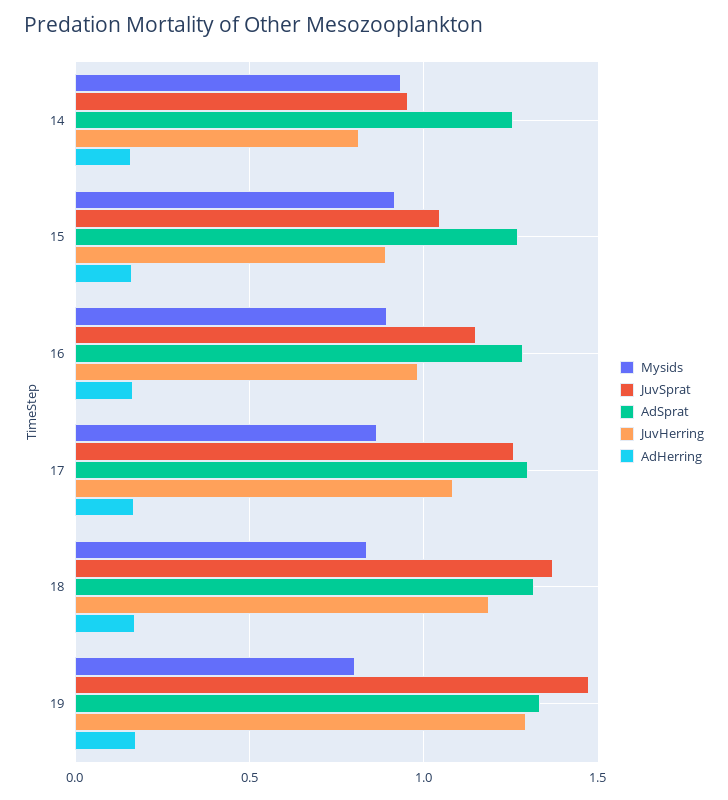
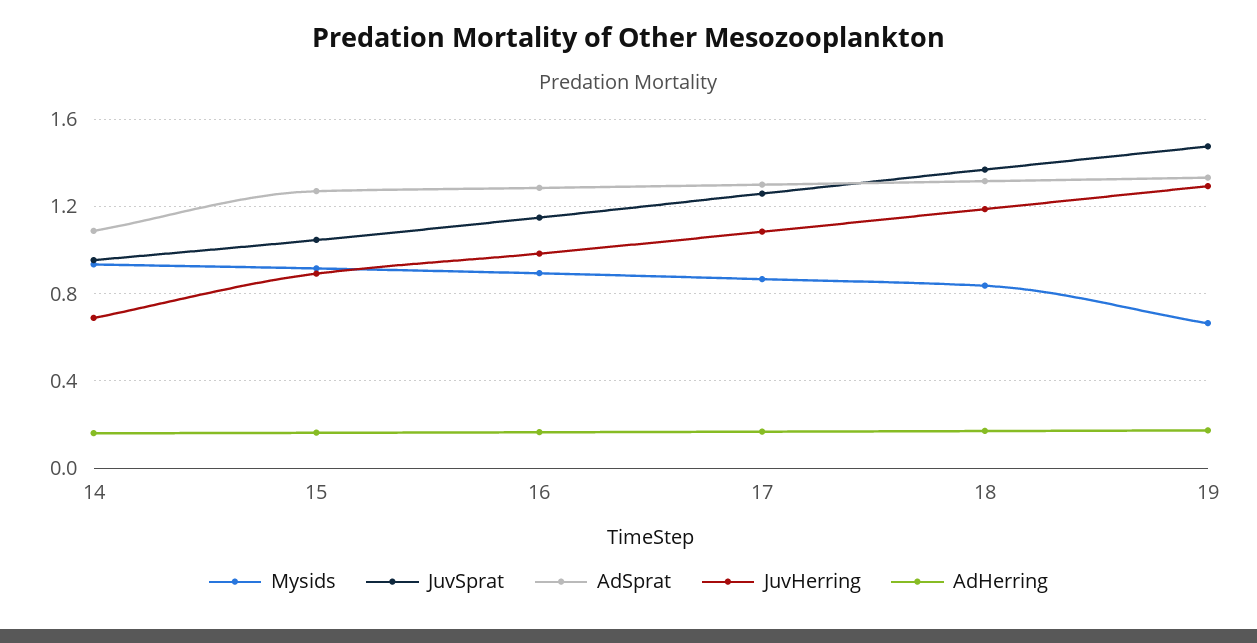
  {
    "Mysids": {
      "14": 0.95,
      "15": 0.9,
      "16": 0.9,
      "17": 0.85,
      "18": 0.85,
-     "19": 0.8
+     "19": 0.65
    },
    "JuvSprat": {
      "14": 0.95,
      "15": 1.05,
      "16": 1.15,
      "17": 1.25,
      "18": 1.35,
      "19": 1.5
    },
    "AdSprat": {
-     "14": 1.25,
+     "14": 1.1,
      "15": 1.25,
      "16": 1.3,
      "17": 1.3,
      "18": 1.3,
      "19": 1.35
    },
    "JuvHerring": {
-     "14": 0.8,
+     "14": 0.7,
      "15": 0.9,
      "16": 1,
      "17": 1.1,
      "18": 1.2,
      "19": 1.3
    },
    "AdHerring": {
      "14": 0.15,
      "15": 0.15,
      "16": 0.15,
      "17": 0.15,
      "18": 0.15,
      "19": 0.15
    }
  }

